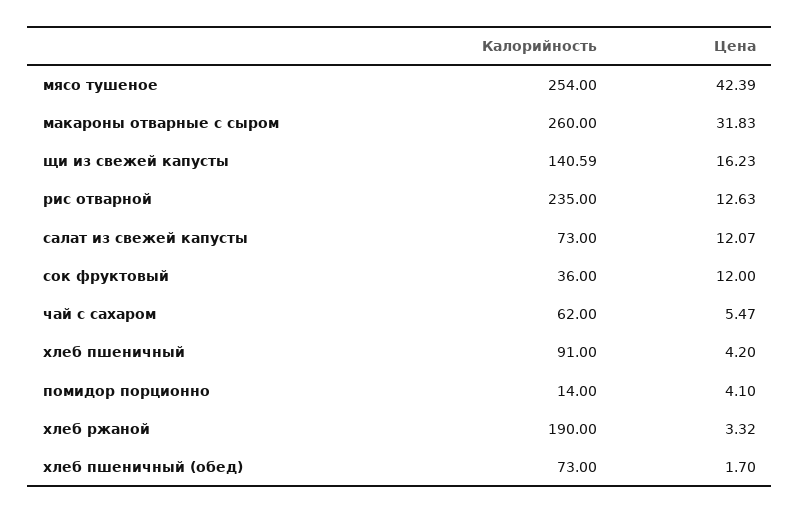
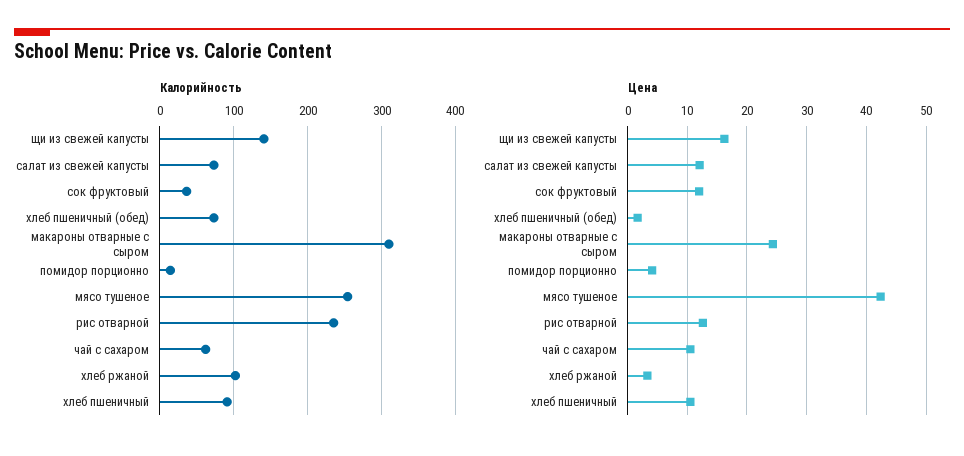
  {
    "Калорийность": {
      "мясо тушеное": 254,
-     "макароны отварные с сыром": 260,
+     "макароны отварные с сыром": 310,
      "щи из свежей капусты": 140.59,
      "рис отварной": 235,
      "салат из свежей капусты": 73,
      "сок фруктовый": 36,
      "чай с сахаром": 62,
      "хлеб пшеничный": 91,
      "помидор порционно": 14,
-     "хлеб ржаной": 190,
+     "хлеб ржаной": 100,
      "хлеб пшеничный (обед)": 73
    },
    "Цена": {
      "мясо тушеное": 42.39,
-     "макароны отварные с сыром": 31.83,
+     "макароны отварные с сыром": 24,
      "щи из свежей капусты": 16.23,
      "рис отварной": 12.63,
      "салат из свежей капусты": 12.07,
      "сок фруктовый": 12,
-     "чай с сахаром": 5.47,
+     "чай с сахаром": 10,
-     "хлеб пшеничный": 4.2,
+     "хлеб пшеничный": 10,
      "помидор порционно": 4.1,
      "хлеб ржаной": 3.32,
      "хлеб пшеничный (обед)": 1.7
    }
  }

